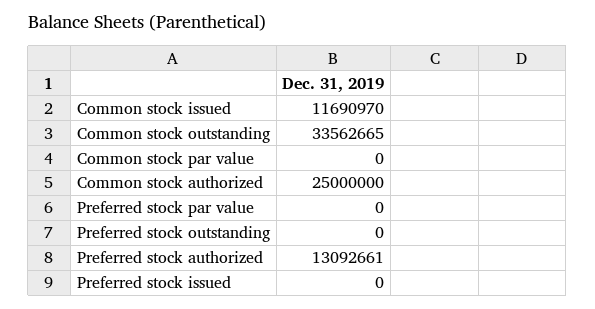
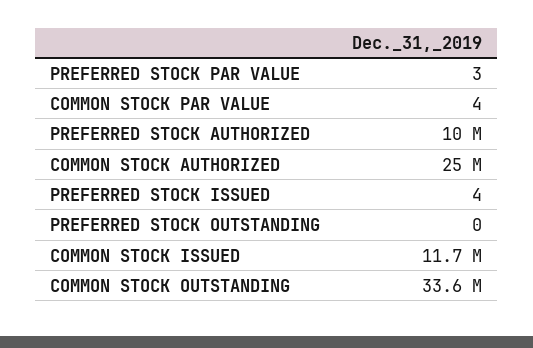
  {
    "Common stock issued": 11690970,
    "Common stock outstanding": 33562665,
-   "Common stock par value": 0,
+   "Common stock par value": 4,
    "Common stock authorized": 25000000,
-   "Preferred stock par value": 0,
+   "Preferred stock par value": 3,
    "Preferred stock outstanding": 0,
-   "Preferred stock authorized": 13092661,
+   "Preferred stock authorized": 10000000,
-   "Preferred stock issued": 0
+   "Preferred stock issued": 4
  }

